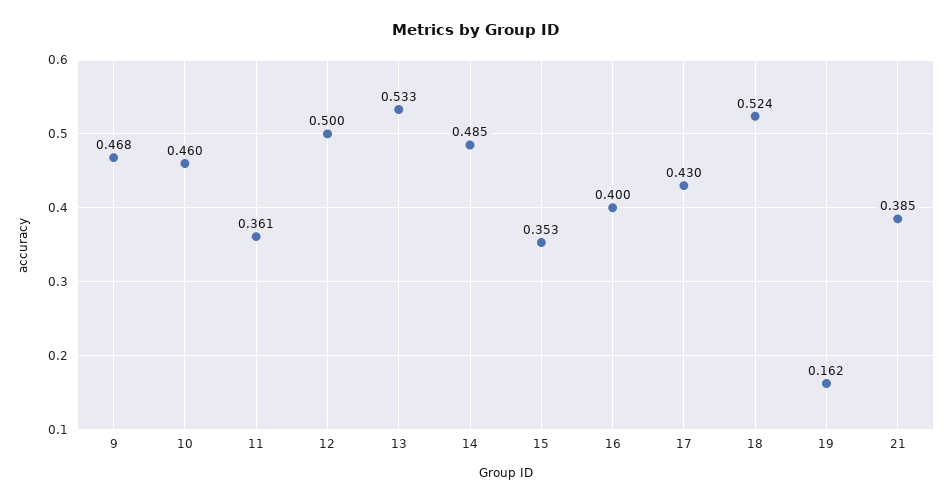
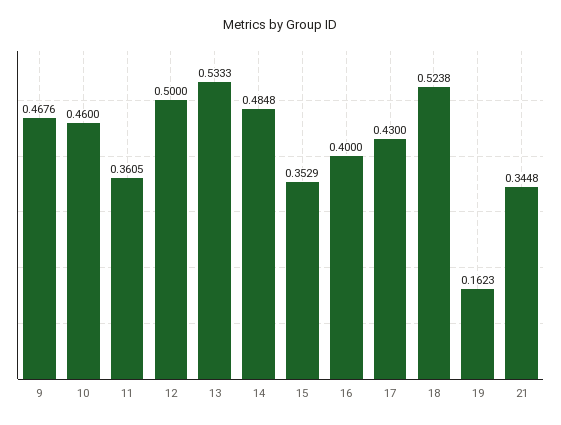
  {
    "9": 0.4676,
    "10": 0.46,
    "11": 0.3605,
    "12": 0.5,
    "13": 0.5333,
    "14": 0.4848,
    "15": 0.3529,
    "16": 0.4,
    "17": 0.43,
    "18": 0.5238,
    "19": 0.1623,
-   "21": 0.385
+   "21": 0.3448
  }

